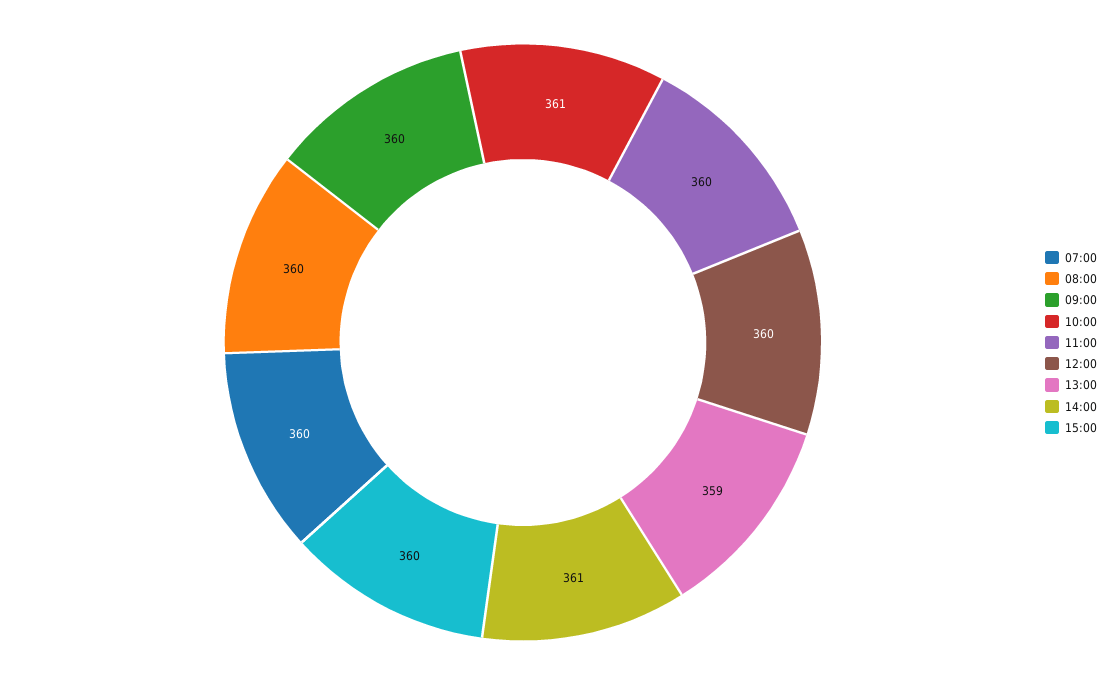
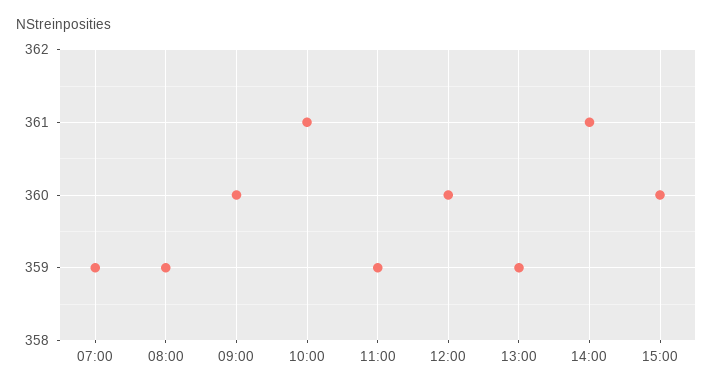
  {
-   "07:00": 360,
+   "07:00": 359,
-   "08:00": 360,
+   "08:00": 359,
    "09:00": 360,
    "10:00": 361,
-   "11:00": 360,
+   "11:00": 359,
    "12:00": 360,
    "13:00": 359,
    "14:00": 361,
    "15:00": 360
  }

